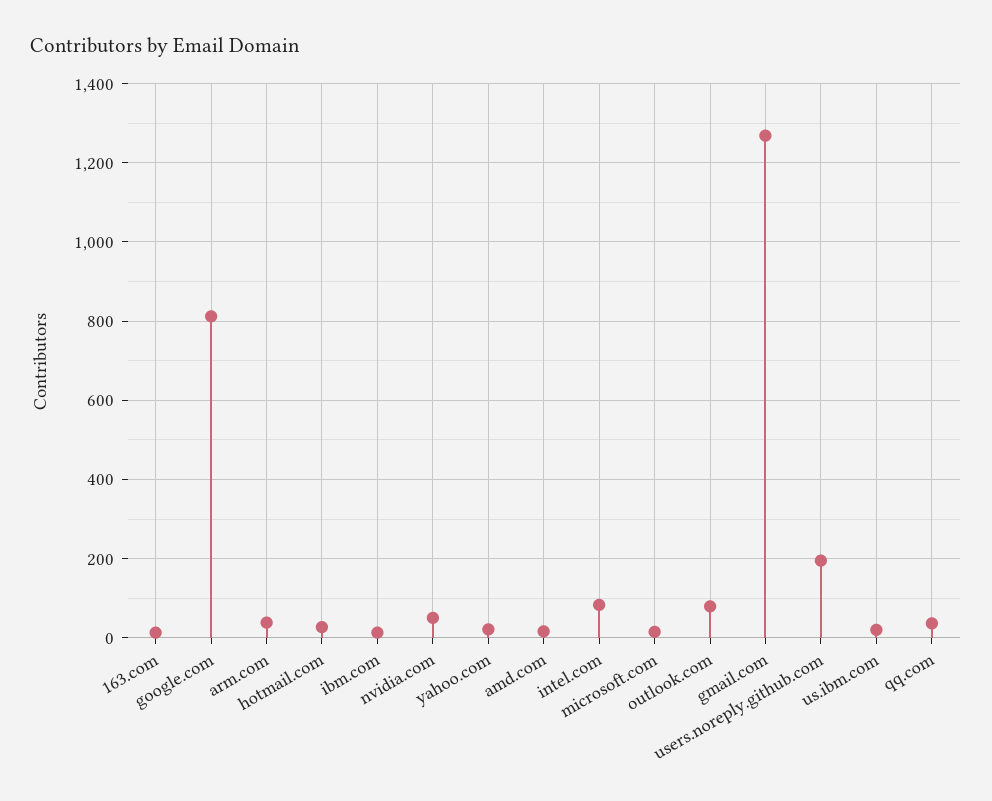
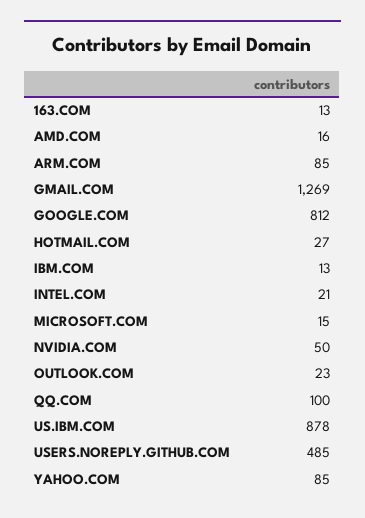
  {
    "163.com": 13,
    "google.com": 812,
-   "arm.com": 40,
+   "arm.com": 85,
    "hotmail.com": 27,
    "ibm.com": 13,
    "nvidia.com": 50,
-   "yahoo.com": 20,
+   "yahoo.com": 85,
    "amd.com": 16,
-   "intel.com": 80,
+   "intel.com": 21,
    "microsoft.com": 15,
-   "outlook.com": 80,
+   "outlook.com": 23,
    "gmail.com": 1269,
-   "users.noreply.github.com": 200,
+   "users.noreply.github.com": 485,
-   "us.ibm.com": 20,
+   "us.ibm.com": 878,
-   "qq.com": 40
+   "qq.com": 100
  }

